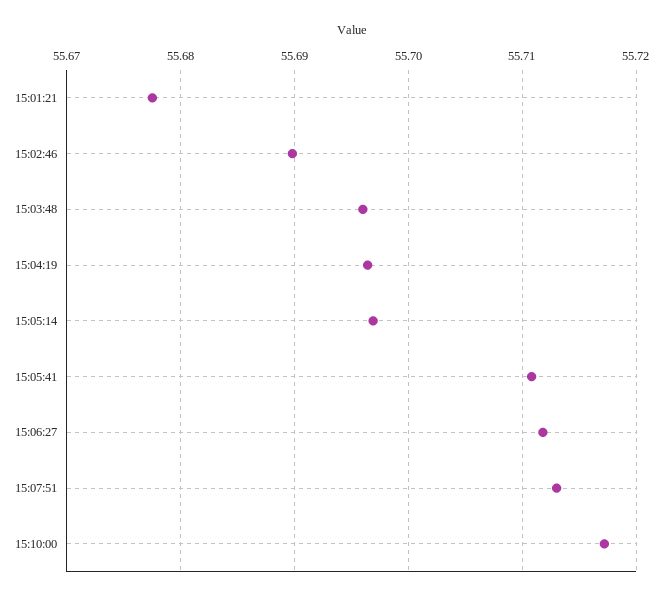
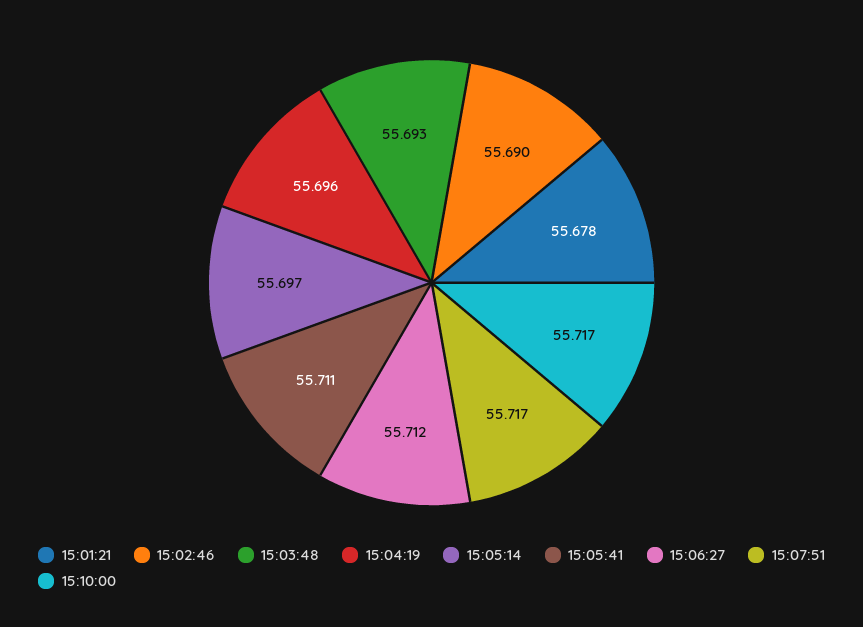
  {
    "15:01:21": 55.678,
    "15:02:46": 55.69,
-   "15:03:48": 55.696,
+   "15:03:48": 55.693,
    "15:04:19": 55.696,
    "15:05:14": 55.697,
    "15:05:41": 55.711,
    "15:06:27": 55.712,
-   "15:07:51": 55.713,
+   "15:07:51": 55.717,
    "15:10:00": 55.717
  }

